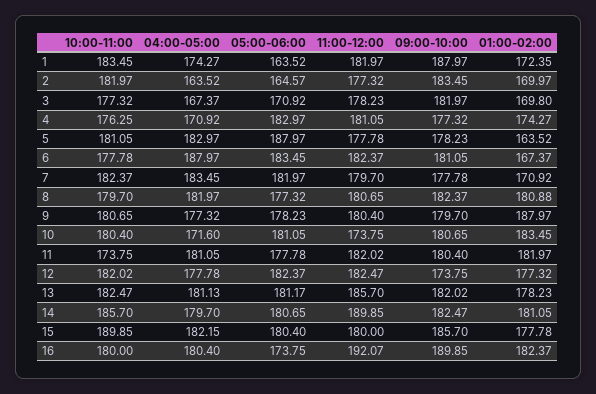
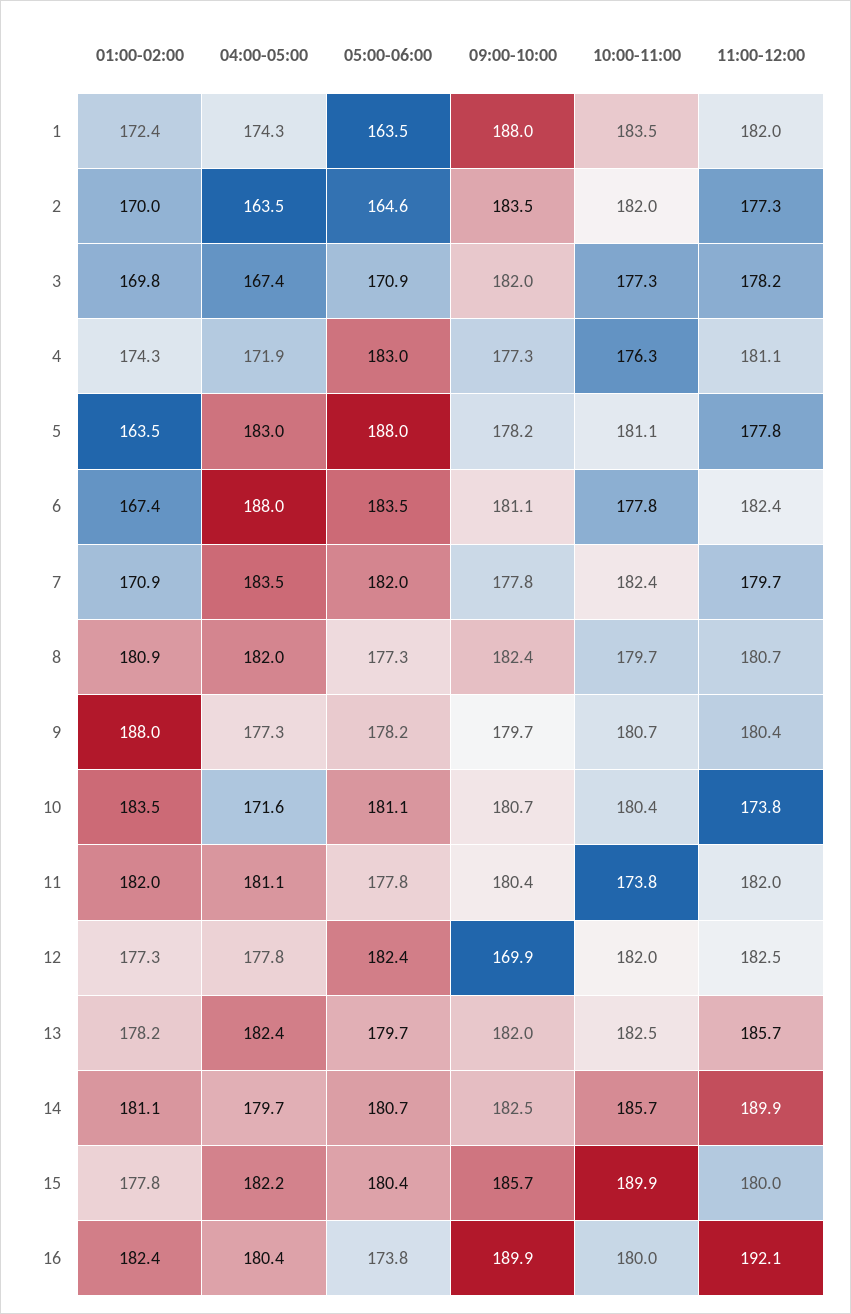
  {
    "10:00-11:00": {
      "1": 183.45,
      "2": 181.97,
      "3": 177.32,
      "4": 176.25,
      "5": 181.05,
      "6": 177.78,
      "7": 182.37,
      "8": 179.7,
      "9": 180.65,
      "10": 180.4,
      "11": 173.75,
      "12": 182.02,
      "13": 182.47,
      "14": 185.7,
      "15": 189.85,
      "16": 180
    },
    "04:00-05:00": {
      "1": 174.27,
      "2": 163.52,
      "3": 167.37,
-     "4": 170.92,
+     "4": 171.9,
      "5": 182.97,
      "6": 187.97,
      "7": 183.45,
      "8": 181.97,
      "9": 177.32,
      "10": 171.6,
      "11": 181.05,
      "12": 177.78,
-     "13": 181.13,
+     "13": 182.4,
      "14": 179.7,
      "15": 182.15,
      "16": 180.4
    },
    "05:00-06:00": {
      "1": 163.52,
      "2": 164.57,
      "3": 170.92,
      "4": 182.97,
      "5": 187.97,
      "6": 183.45,
      "7": 181.97,
      "8": 177.32,
      "9": 178.23,
      "10": 181.05,
      "11": 177.78,
      "12": 182.37,
-     "13": 181.17,
+     "13": 179.7,
      "14": 180.65,
      "15": 180.4,
      "16": 173.75
    },
    "11:00-12:00": {
      "1": 181.97,
      "2": 177.32,
      "3": 178.23,
      "4": 181.05,
      "5": 177.78,
      "6": 182.37,
      "7": 179.7,
      "8": 180.65,
      "9": 180.4,
      "10": 173.75,
      "11": 182.02,
      "12": 182.47,
      "13": 185.7,
      "14": 189.85,
      "15": 180,
      "16": 192.07
    },
    "09:00-10:00": {
      "1": 187.97,
      "2": 183.45,
      "3": 181.97,
      "4": 177.32,
      "5": 178.23,
      "6": 181.05,
      "7": 177.78,
      "8": 182.37,
      "9": 179.7,
      "10": 180.65,
      "11": 180.4,
-     "12": 173.75,
+     "12": 169.9,
      "13": 182.02,
      "14": 182.47,
      "15": 185.7,
      "16": 189.85
    },
    "01:00-02:00": {
      "1": 172.35,
      "2": 169.97,
      "3": 169.8,
      "4": 174.27,
      "5": 163.52,
      "6": 167.37,
      "7": 170.92,
      "8": 180.88,
      "9": 187.97,
      "10": 183.45,
      "11": 181.97,
      "12": 177.32,
      "13": 178.23,
      "14": 181.05,
      "15": 177.78,
      "16": 182.37
    }
  }

